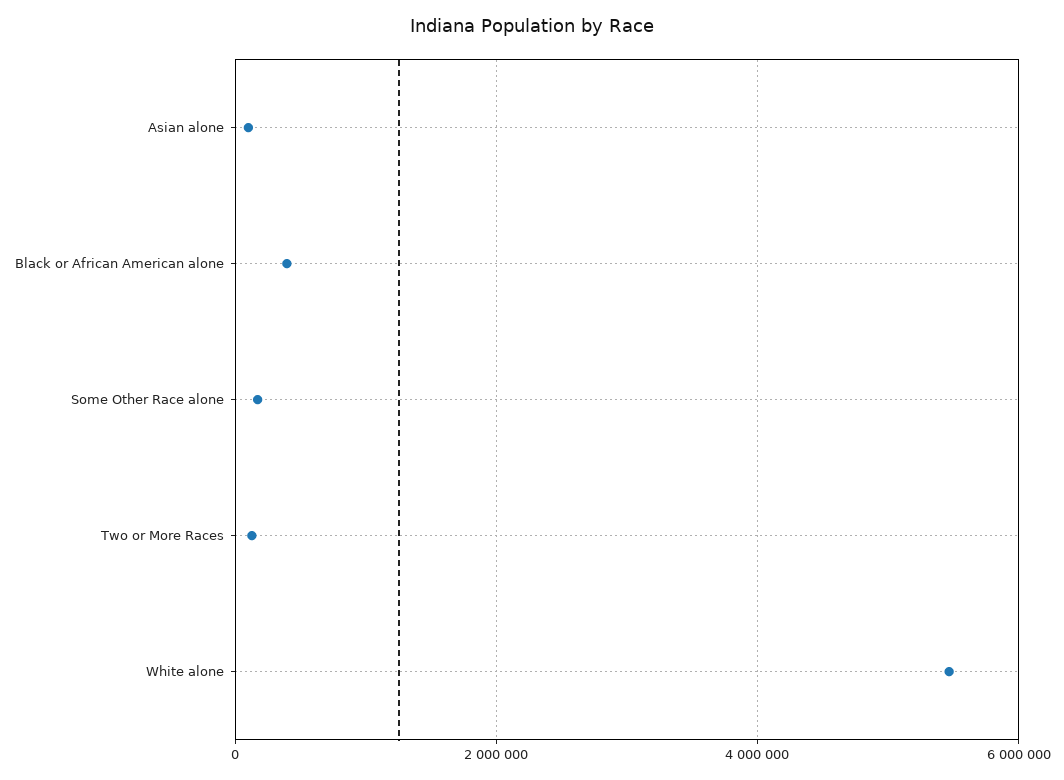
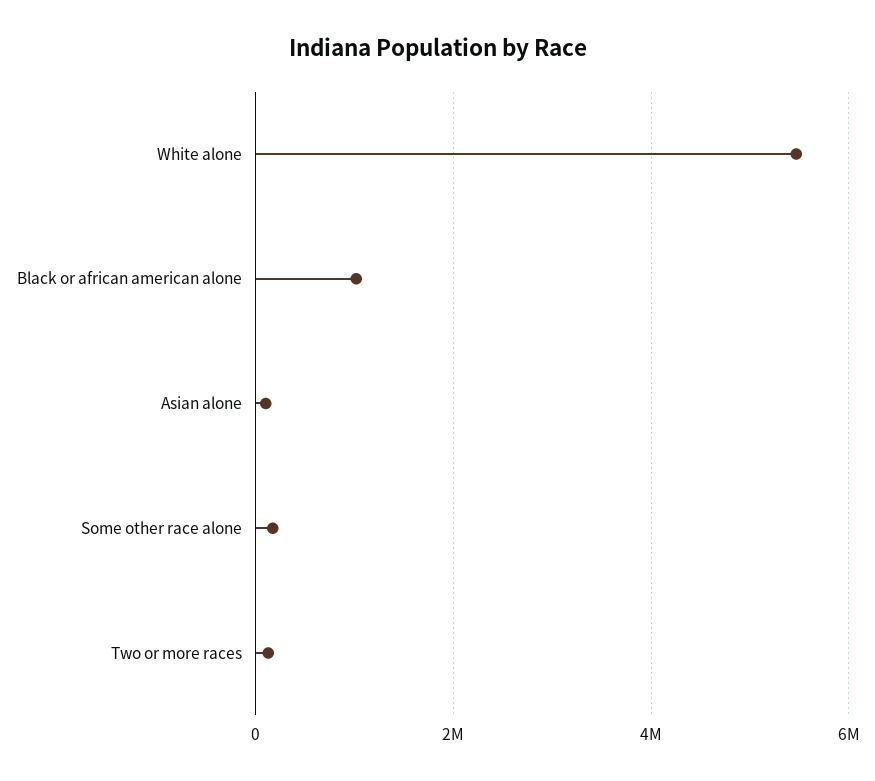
  {
    "Asian alone": 200000,
-   "Black or African American alone": 400000,
+   "Black or African American alone": 1000000,
    "Some Other Race alone": 200000,
    "Two or More Races": 200000,
    "White alone": 5400000
  }

